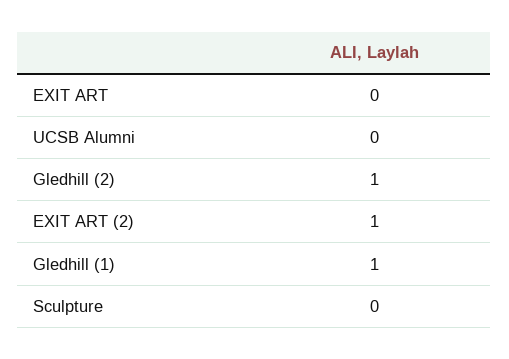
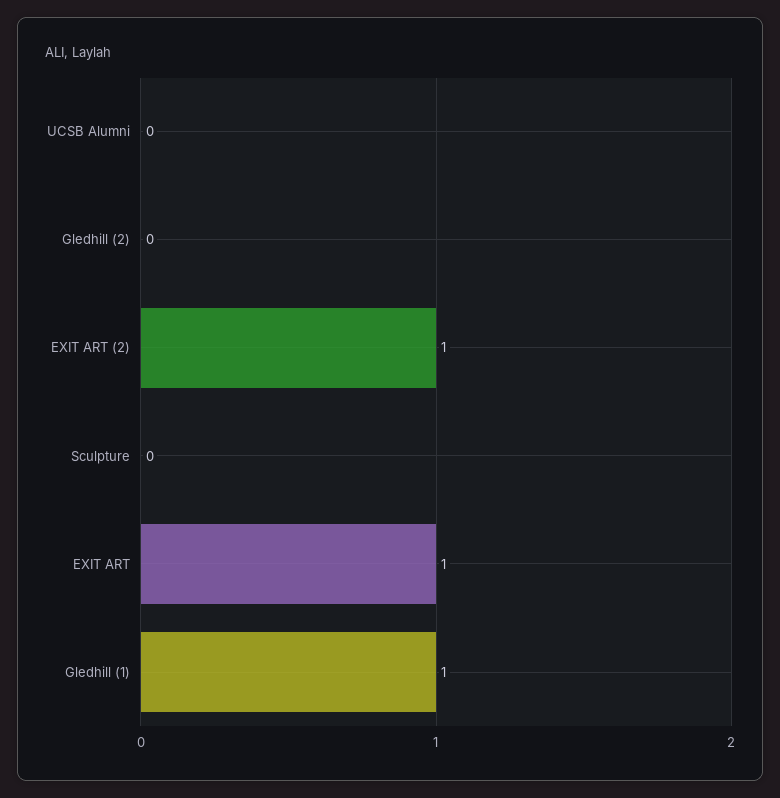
  {
-   "EXIT ART": 0,
+   "EXIT ART": 1,
    "UCSB Alumni": 0,
-   "Gledhill (2)": 1,
+   "Gledhill (2)": 0,
    "EXIT ART (2)": 1,
    "Gledhill (1)": 1,
    "Sculpture": 0
  }

